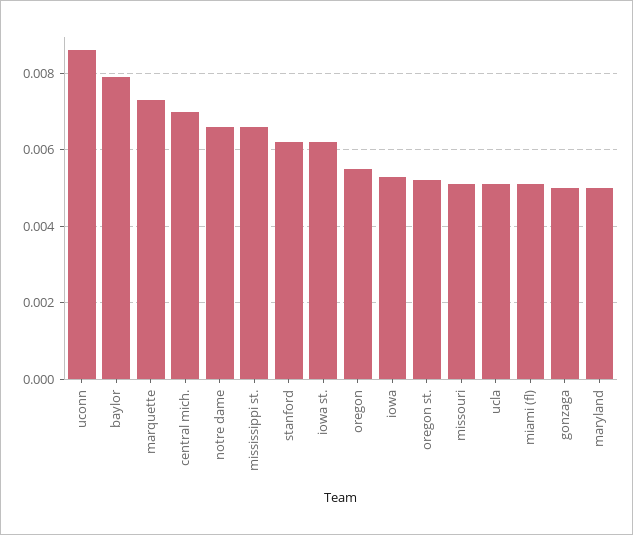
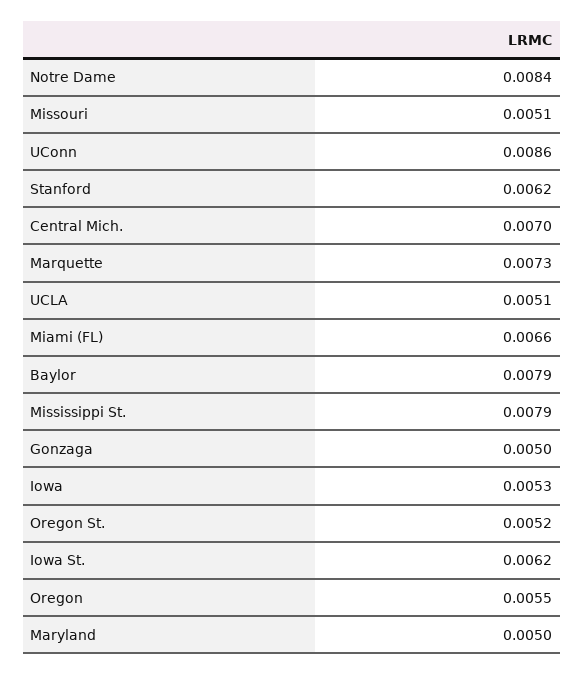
  {
    "uconn": 0.0086,
    "baylor": 0.0079,
    "marquette": 0.0073,
    "central mich.": 0.007,
-   "notre dame": 0.0065,
+   "notre dame": 0.0084,
-   "mississippi st.": 0.0065,
+   "mississippi st.": 0.0079,
    "stanford": 0.0062,
    "iowa st.": 0.0062,
    "oregon": 0.0055,
    "iowa": 0.0053,
    "oregon st.": 0.0052,
    "missouri": 0.0051,
    "ucla": 0.0051,
-   "miami (fl)": 0.005,
+   "miami (fl)": 0.0066,
    "gonzaga": 0.005,
    "maryland": 0.005
  }

